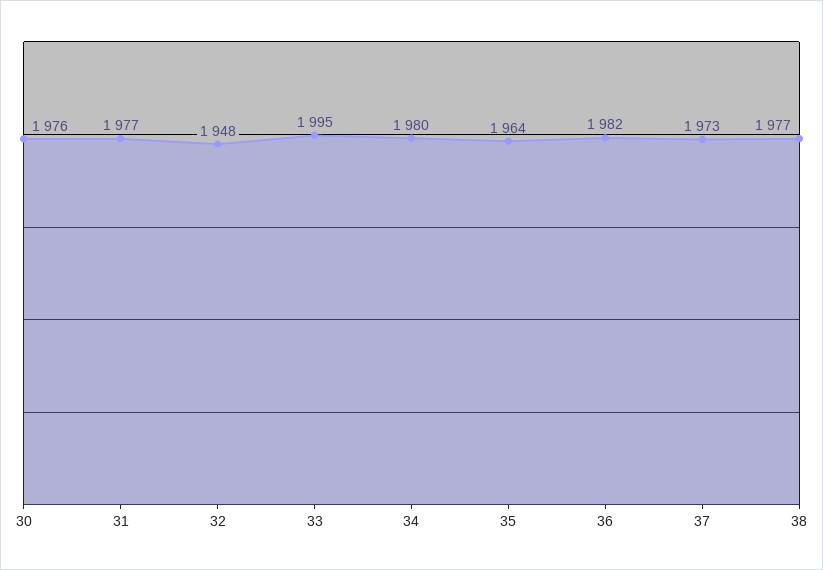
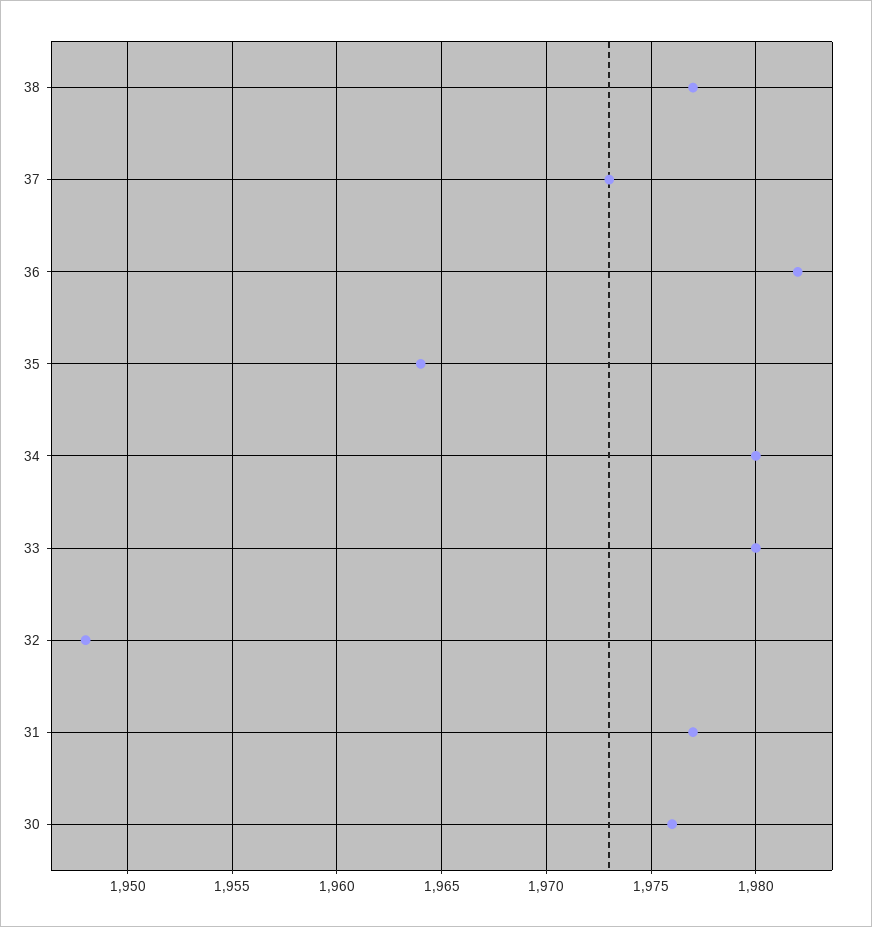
  {
    "30": 1976,
    "31": 1977,
    "32": 1948,
-   "33": 1995,
+   "33": 1980,
    "34": 1980,
    "35": 1964,
    "36": 1982,
    "37": 1973,
    "38": 1977
  }

